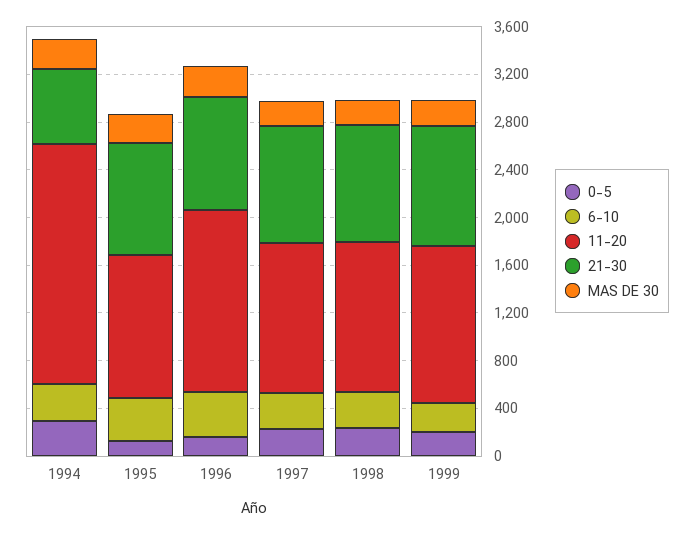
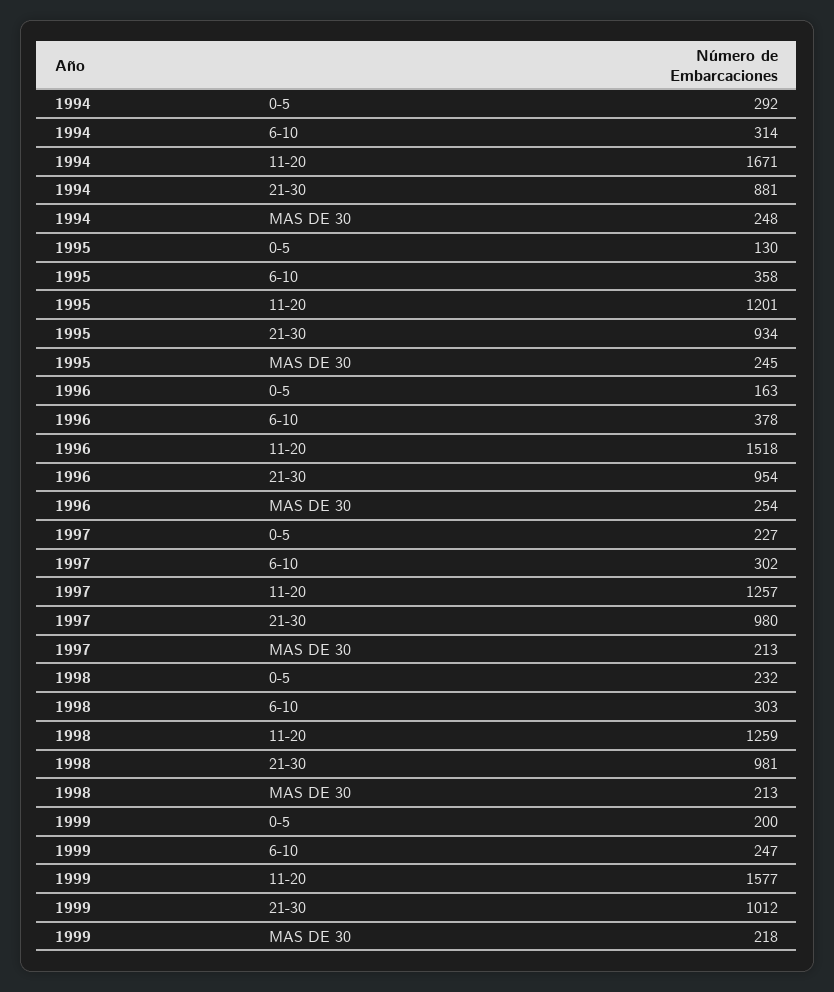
  {
    "0-5": {
      "1994": 292,
      "1995": 130,
      "1996": 163,
      "1997": 227,
      "1998": 232,
      "1999": 200
    },
    "6-10": {
      "1994": 314,
      "1995": 358,
      "1996": 378,
      "1997": 302,
      "1998": 303,
      "1999": 247
    },
    "11-20": {
-     "1994": 2000,
+     "1994": 1671,
      "1995": 1201,
      "1996": 1518,
      "1997": 1257,
      "1998": 1259,
-     "1999": 1300
+     "1999": 1577
    },
    "21-30": {
-     "1994": 600,
+     "1994": 881,
      "1995": 934,
      "1996": 954,
      "1997": 980,
      "1998": 981,
      "1999": 1012
    },
    "MAS DE 30": {
      "1994": 248,
      "1995": 245,
      "1996": 254,
      "1997": 213,
      "1998": 213,
      "1999": 218
    }
  }

